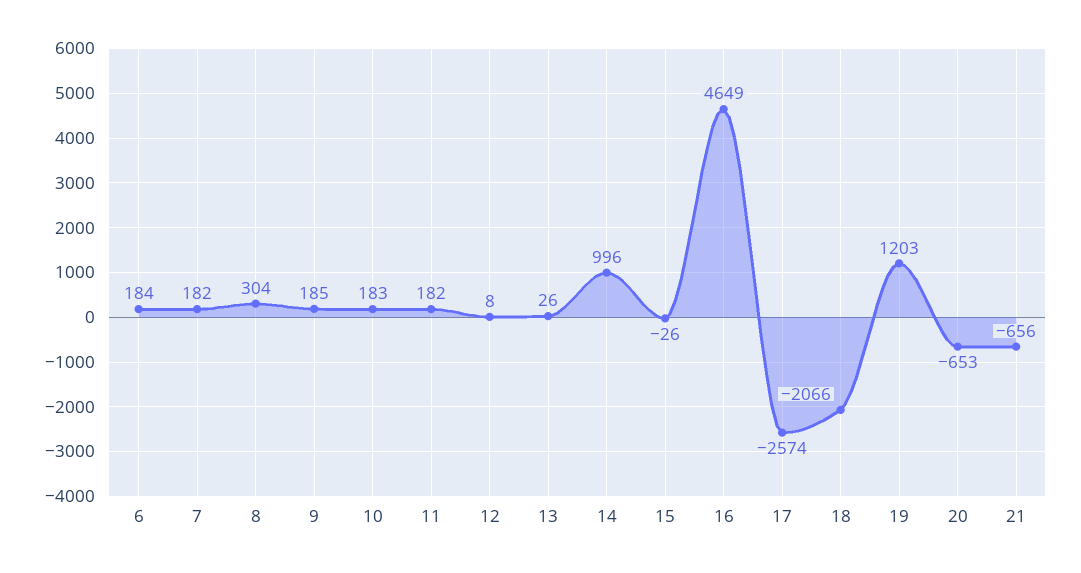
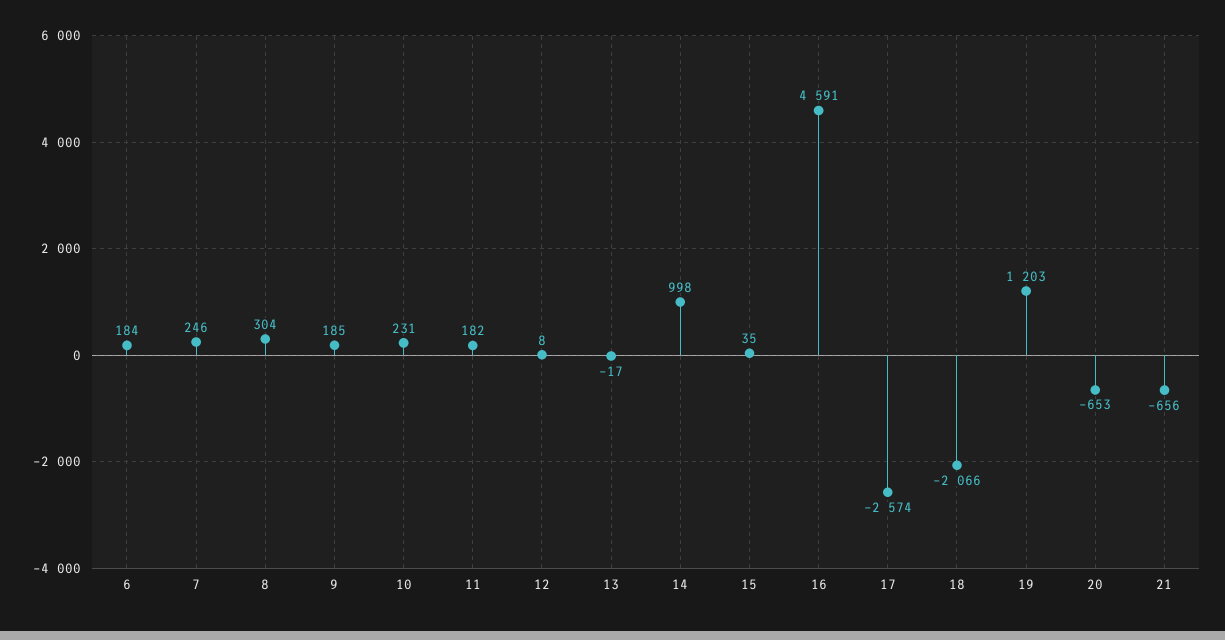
  {
    "6": 184,
-   "7": 182,
+   "7": 246,
    "8": 304,
    "9": 185,
-   "10": 183,
+   "10": 231,
    "11": 182,
    "12": 8,
-   "13": 26,
+   "13": -17,
-   "14": 996,
+   "14": 998,
-   "15": -26,
+   "15": 35,
-   "16": 4649,
+   "16": 4591,
    "17": -2574,
    "18": -2066,
    "19": 1203,
    "20": -653,
    "21": -656
  }

